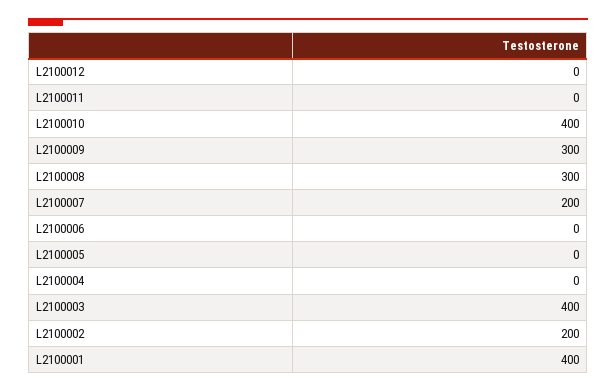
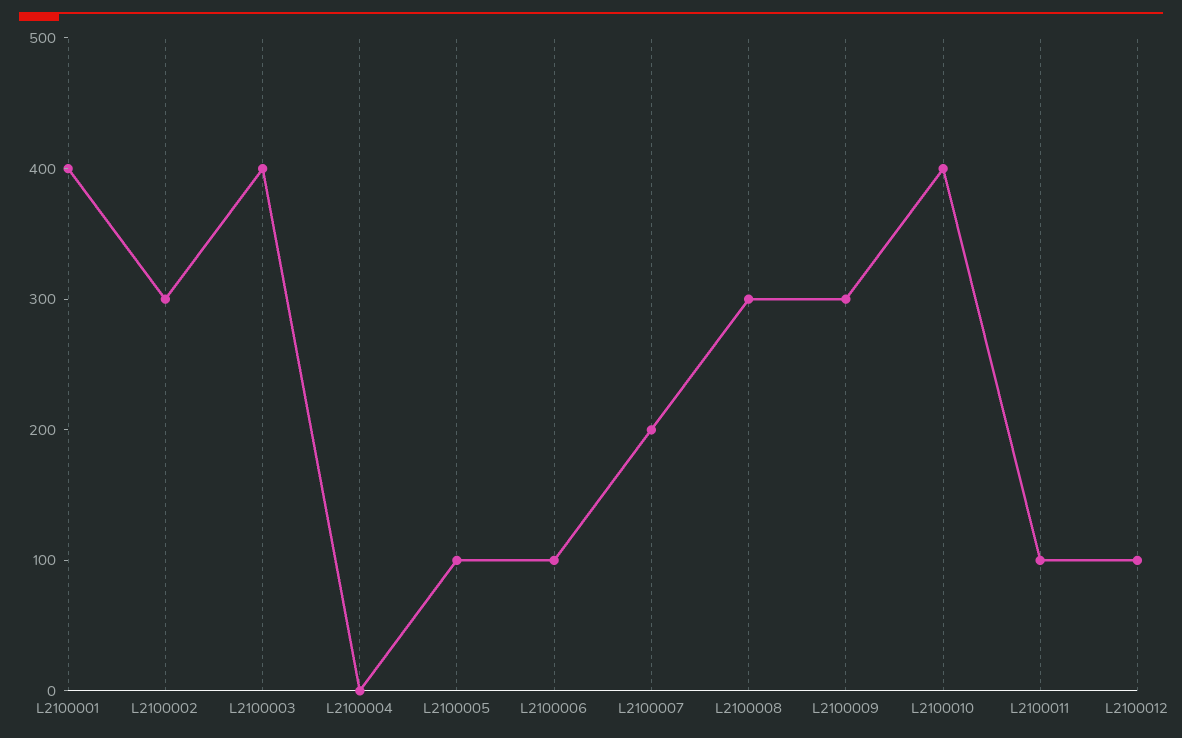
  {
-   "L2100012": 0,
+   "L2100012": 100,
-   "L2100011": 0,
+   "L2100011": 100,
    "L2100010": 400,
    "L2100009": 300,
    "L2100008": 300,
    "L2100007": 200,
-   "L2100006": 0,
+   "L2100006": 100,
-   "L2100005": 0,
+   "L2100005": 100,
    "L2100004": 0,
    "L2100003": 400,
-   "L2100002": 200,
+   "L2100002": 300,
    "L2100001": 400
  }

